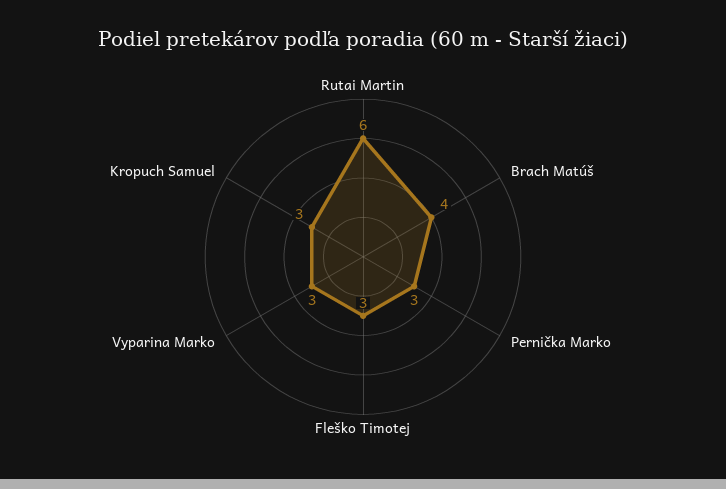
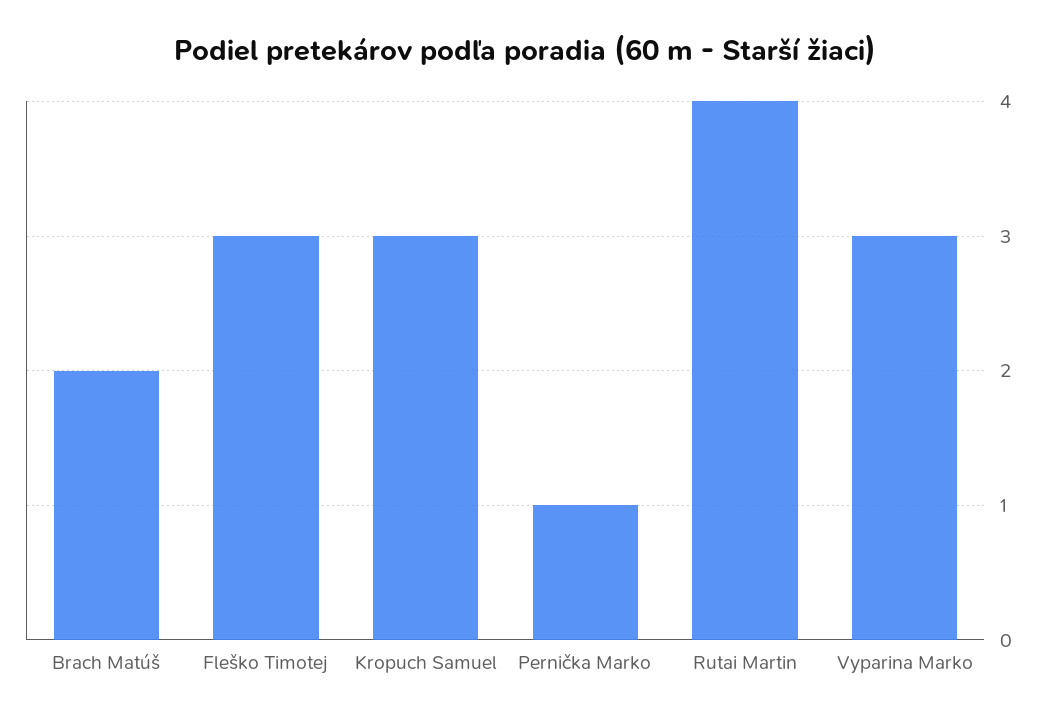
  {
-   "Rutai Martin": 6,
+   "Rutai Martin": 4,
-   "Brach Matúš": 4,
+   "Brach Matúš": 2,
-   "Pernička Marko": 3,
+   "Pernička Marko": 1,
    "Fleško Timotej": 3,
    "Vyparina Marko": 3,
    "Kropuch Samuel": 3
  }

